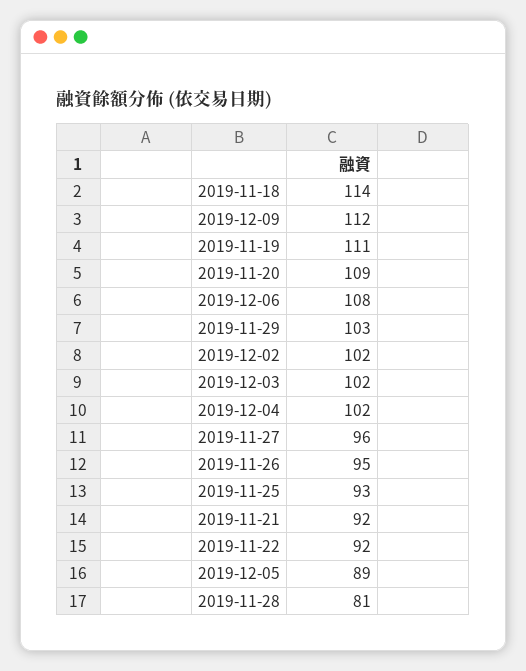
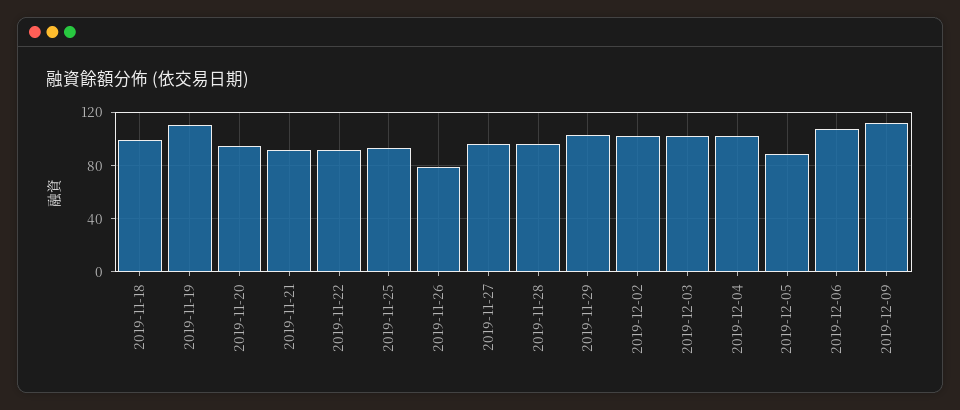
  {
-   "2019-11-18": 114,
+   "2019-11-18": 100,
    "2019-12-09": 112,
    "2019-11-19": 111,
-   "2019-11-20": 109,
+   "2019-11-20": 95,
    "2019-12-06": 108,
    "2019-11-29": 103,
    "2019-12-02": 102,
    "2019-12-03": 102,
    "2019-12-04": 102,
    "2019-11-27": 96,
-   "2019-11-26": 95,
+   "2019-11-26": 80,
    "2019-11-25": 93,
    "2019-11-21": 92,
    "2019-11-22": 92,
    "2019-12-05": 89,
-   "2019-11-28": 81
+   "2019-11-28": 95
  }

